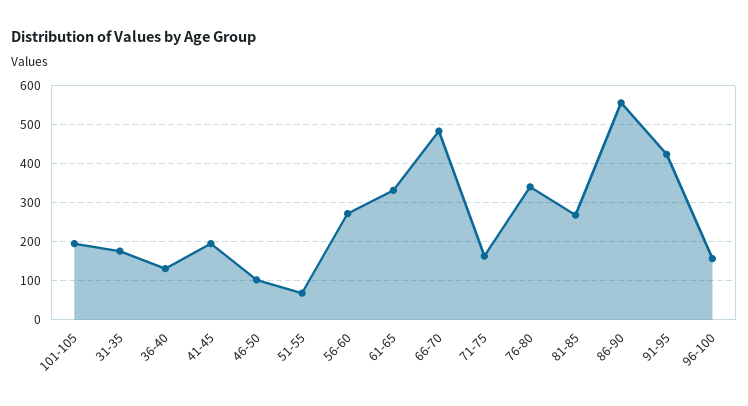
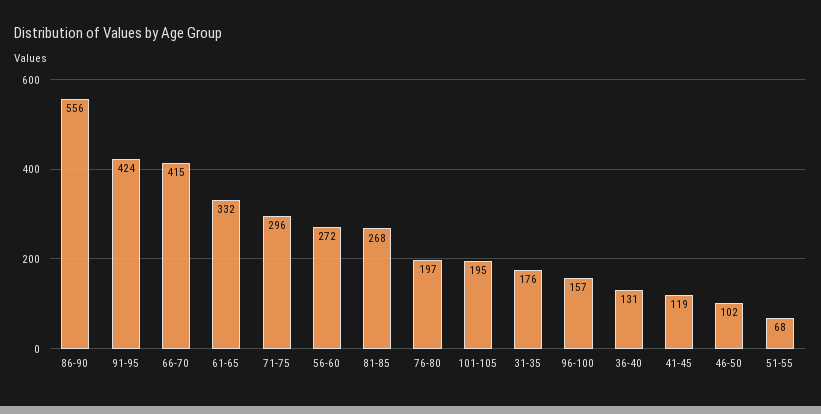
  {
    "101-105": 195,
    "31-35": 176,
    "36-40": 131,
-   "41-45": 200,
+   "41-45": 119,
    "46-50": 102,
    "51-55": 68,
    "56-60": 272,
    "61-65": 332,
-   "66-70": 480,
+   "66-70": 415,
-   "71-75": 160,
+   "71-75": 296,
-   "76-80": 340,
+   "76-80": 197,
    "81-85": 268,
    "86-90": 556,
    "91-95": 424,
    "96-100": 157
  }

